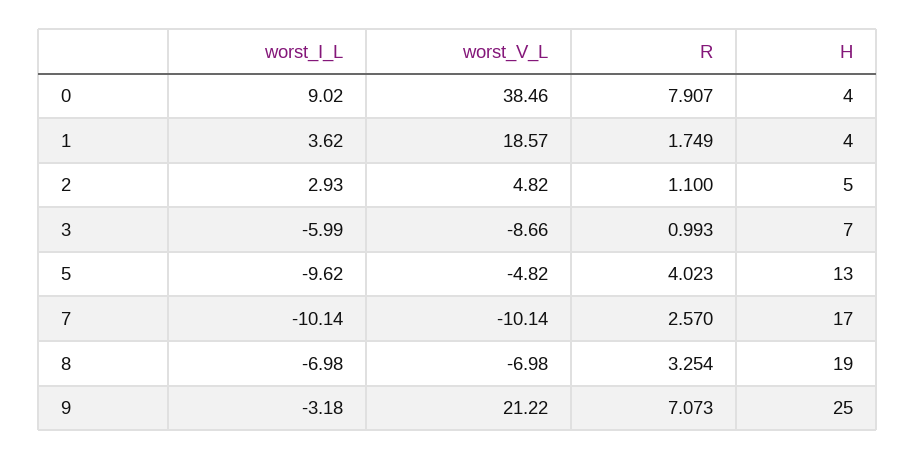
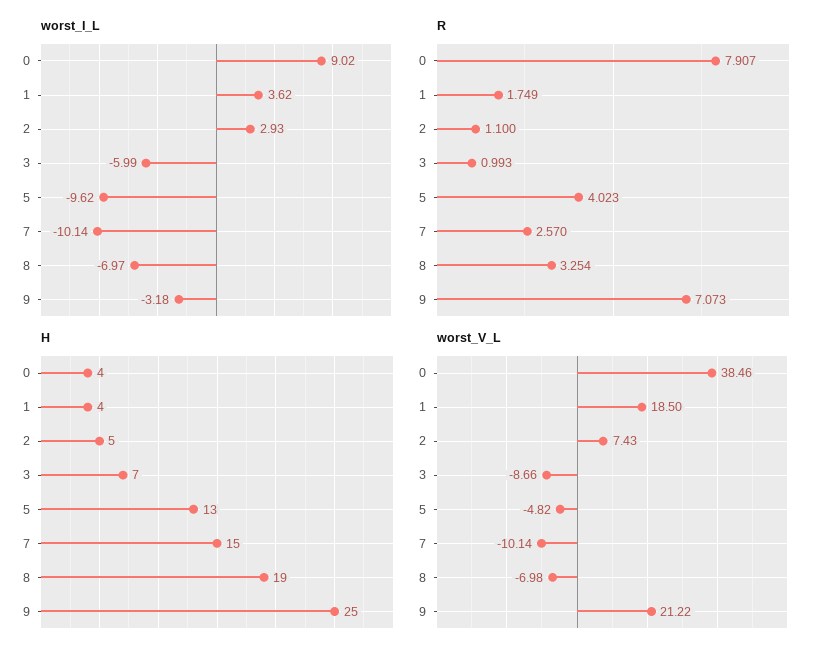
  {
    "worst_I_L": {
      "0": 9.02,
      "1": 3.62,
      "2": 2.93,
      "3": -5.99,
      "5": -9.62,
      "7": -10.14,
-     "8": -6.98,
+     "8": -6.97,
      "9": -3.18
    },
    "worst_V_L": {
      "0": 38.46,
-     "1": 18.57,
+     "1": 18.5,
-     "2": 4.82,
+     "2": 7.43,
      "3": -8.66,
      "5": -4.82,
      "7": -10.14,
      "8": -6.98,
      "9": 21.22
    },
    "R": {
      "0": 7.907,
      "1": 1.749,
      "2": 1.1,
      "3": 0.993,
      "5": 4.023,
      "7": 2.57,
      "8": 3.254,
      "9": 7.073
    },
    "H": {
      "0": 4,
      "1": 4,
      "2": 5,
      "3": 7,
      "5": 13,
-     "7": 17,
+     "7": 15,
      "8": 19,
      "9": 25
    }
  }

